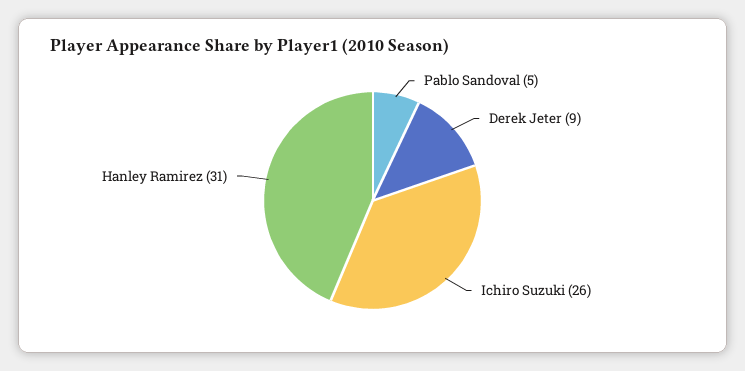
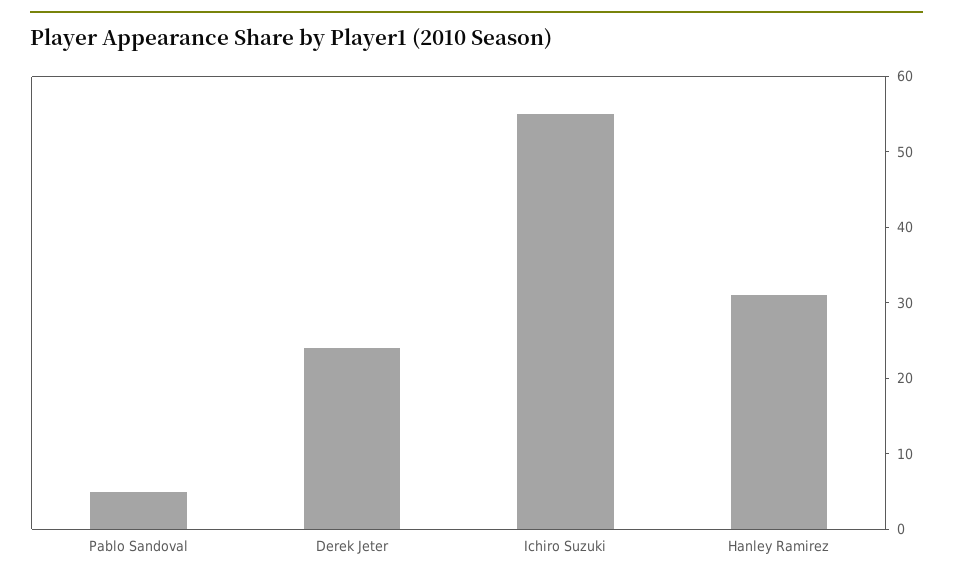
  {
    "Pablo Sandoval": 5,
-   "Derek Jeter": 9,
+   "Derek Jeter": 25,
-   "Ichiro Suzuki": 26,
+   "Ichiro Suzuki": 55,
    "Hanley Ramirez": 31
  }

